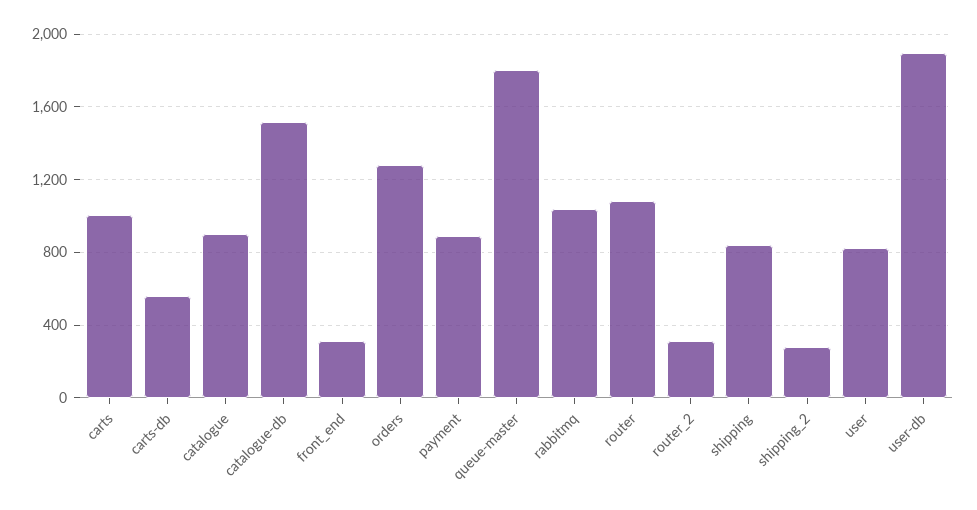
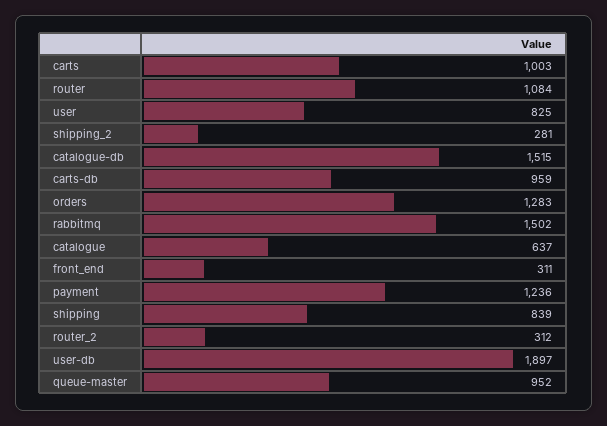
  {
    "carts": 1003,
-   "carts-db": 550,
+   "carts-db": 959,
-   "catalogue": 900,
+   "catalogue": 637,
    "catalogue-db": 1515,
    "front_end": 311,
    "orders": 1283,
-   "payment": 900,
+   "payment": 1236,
-   "queue-master": 1800,
+   "queue-master": 952,
-   "rabbitmq": 1050,
+   "rabbitmq": 1502,
    "router": 1084,
    "router_2": 312,
    "shipping": 839,
    "shipping_2": 281,
    "user": 825,
    "user-db": 1897
  }

